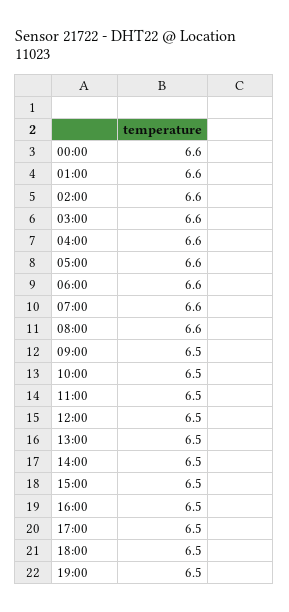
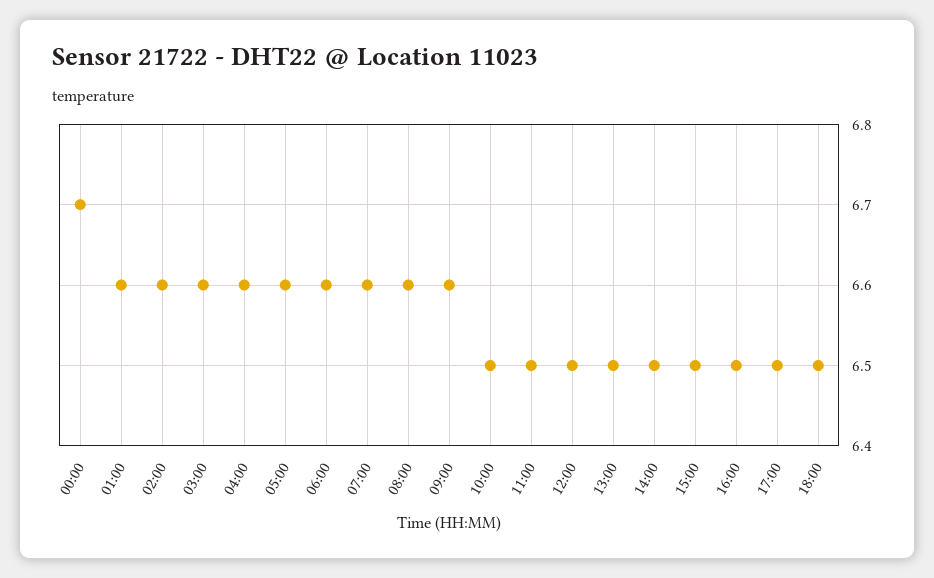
  {
-   "00:00": 6.6,
+   "00:00": 6.7,
    "01:00": 6.6,
    "02:00": 6.6,
    "03:00": 6.6,
    "04:00": 6.6,
    "05:00": 6.6,
    "06:00": 6.6,
    "07:00": 6.6,
    "08:00": 6.6,
-   "09:00": 6.5,
+   "09:00": 6.6,
    "10:00": 6.5,
    "11:00": 6.5,
    "12:00": 6.5,
    "13:00": 6.5,
    "14:00": 6.5,
    "15:00": 6.5,
    "16:00": 6.5,
    "17:00": 6.5,
-   "18:00": 6.5,
+   "18:00": 6.5
-   "19:00": 6.5
  }

